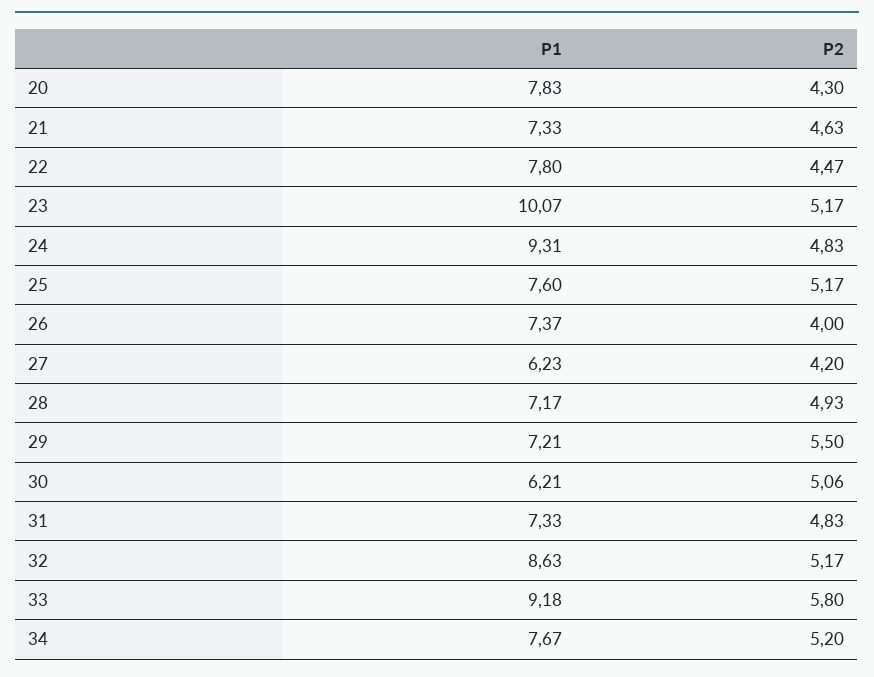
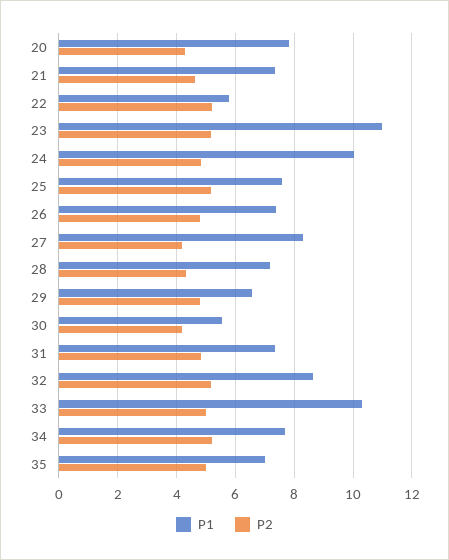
  {
    "P1": {
      "20": 7.83,
      "21": 7.33,
-     "22": 7.8,
+     "22": 5.75,
-     "23": 10.07,
+     "23": 11,
-     "24": 9.31,
+     "24": 10,
      "25": 7.6,
      "26": 7.37,
-     "27": 6.23,
+     "27": 8.25,
      "28": 7.17,
-     "29": 7.21,
+     "29": 6.5,
-     "30": 6.21,
+     "30": 5.5,
      "31": 7.33,
      "32": 8.63,
-     "33": 9.18,
+     "33": 10.25,
-     "34": 7.67
+     "34": 7.67,
+     "35": 7
    },
    "P2": {
      "20": 4.3,
      "21": 4.63,
-     "22": 4.47,
+     "22": 5.25,
      "23": 5.17,
      "24": 4.83,
      "25": 5.17,
-     "26": 4,
+     "26": 4.75,
      "27": 4.2,
-     "28": 4.93,
+     "28": 4.25,
-     "29": 5.5,
+     "29": 4.75,
-     "30": 5.06,
+     "30": 4.25,
      "31": 4.83,
      "32": 5.17,
-     "33": 5.8,
+     "33": 5,
-     "34": 5.2
+     "34": 5.2,
+     "35": 5
    }
  }

